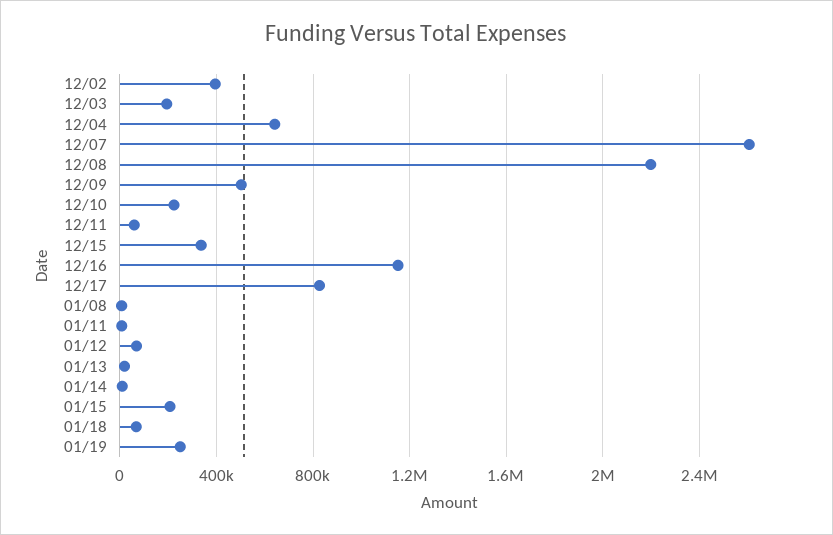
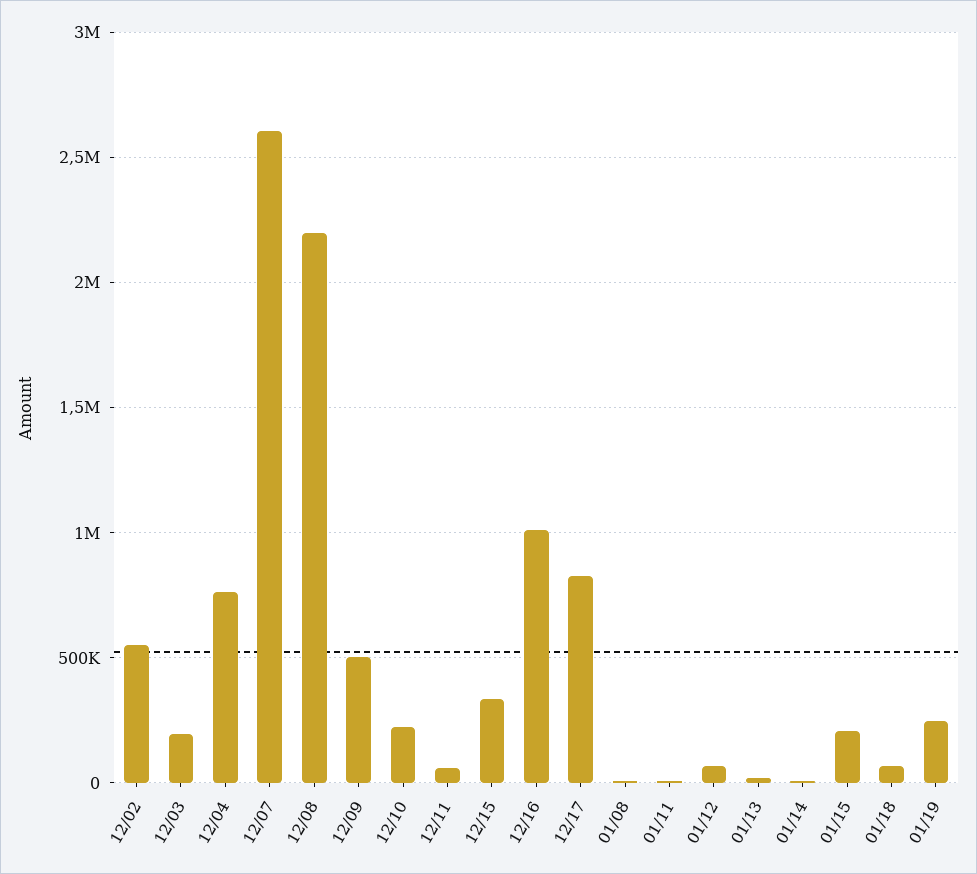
  {
-   "12/02": 400000,
+   "12/02": 550000,
    "12/03": 200000,
-   "12/04": 650000,
+   "12/04": 750000,
    "12/07": 2600000,
    "12/08": 2200000,
    "12/09": 500000,
    "12/10": 200000,
    "12/11": 50000,
    "12/15": 350000,
-   "12/16": 1150000,
+   "12/16": 1000000,
    "12/17": 850000,
    "01/08": 0,
    "01/11": 0,
    "01/12": 50000,
    "01/13": 0,
    "01/14": 0,
    "01/15": 200000,
    "01/18": 50000,
    "01/19": 250000
  }

